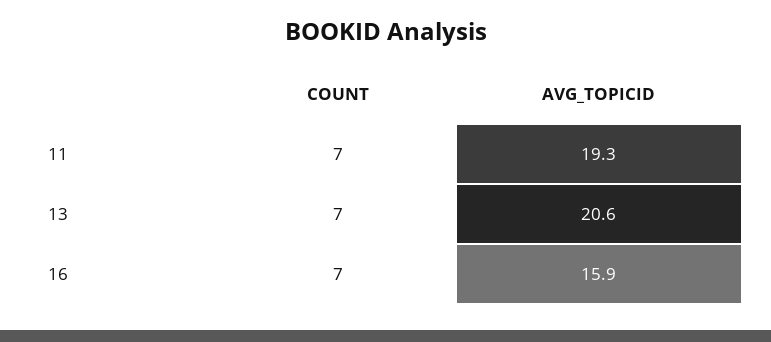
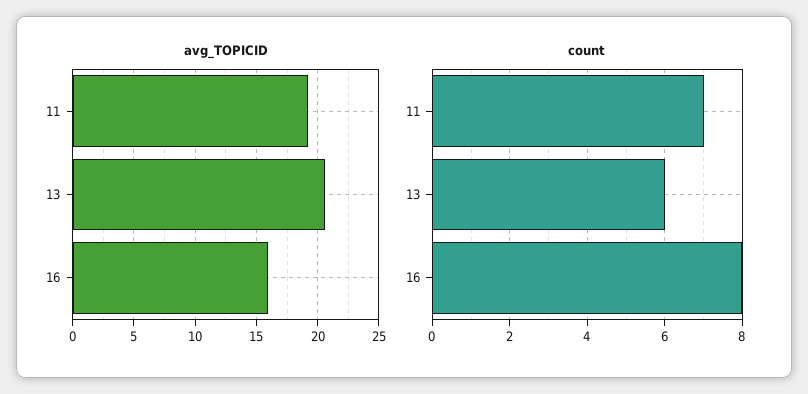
  {
    "COUNT": {
      "11": 7,
-     "13": 7,
+     "13": 6,
-     "16": 7
+     "16": 8
    },
    "AVG_TOPICID": {
      "11": 19.3,
      "13": 20.6,
      "16": 15.9
    }
  }

